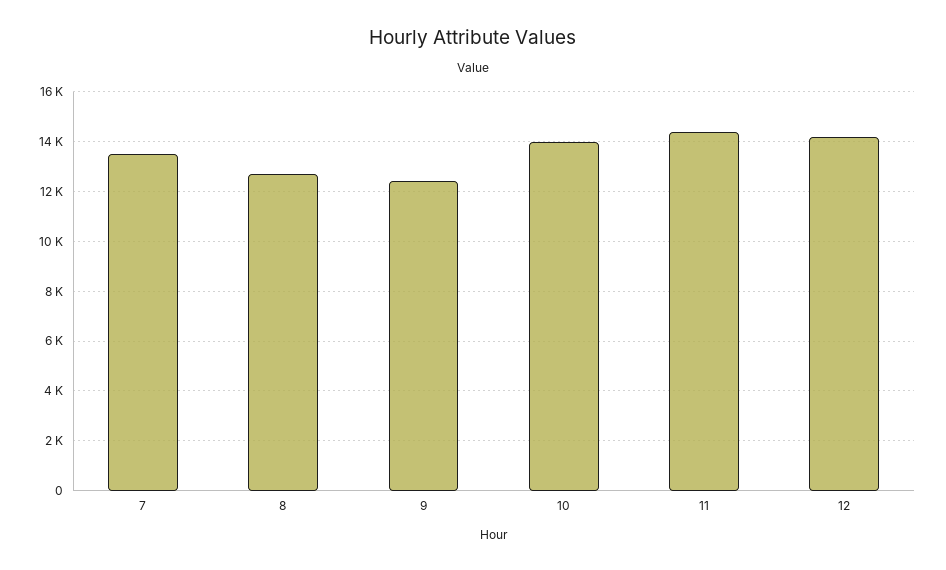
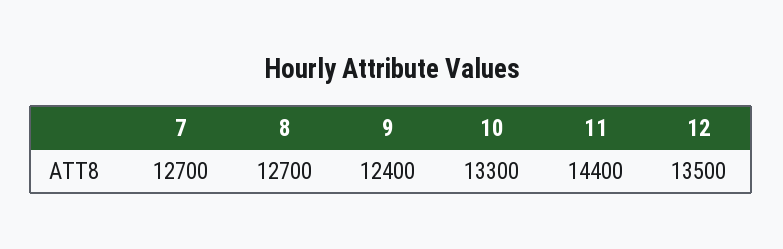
  {
-   "7": 13500,
+   "7": 12700,
    "8": 12700,
    "9": 12400,
-   "10": 14000,
+   "10": 13300,
    "11": 14400,
-   "12": 14250
+   "12": 13500
  }

